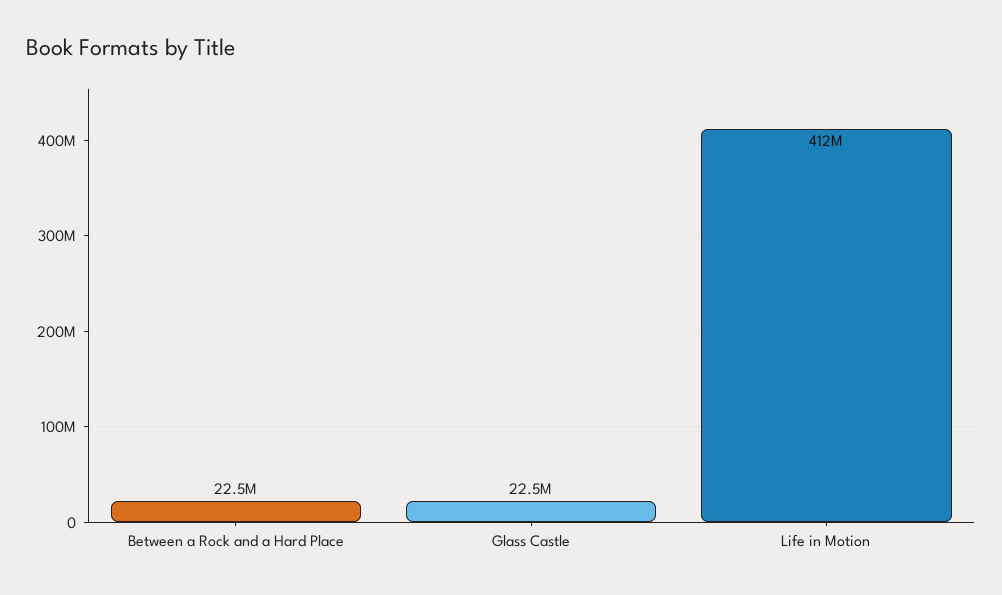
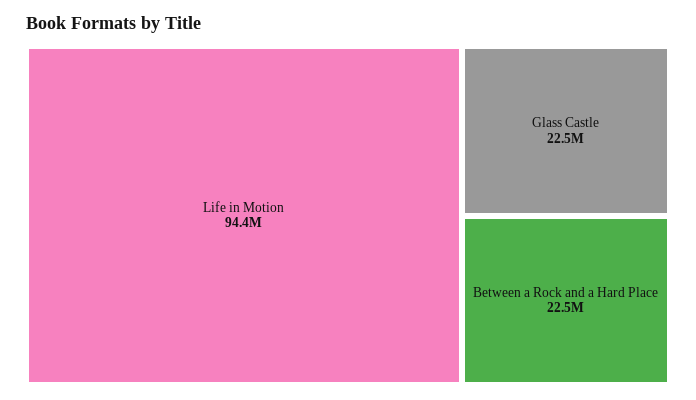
  {
    "Between a Rock and a Hard Place": 22500000,
    "Glass Castle": 22500000,
-   "Life in Motion": 412000000
+   "Life in Motion": 94400000
  }

